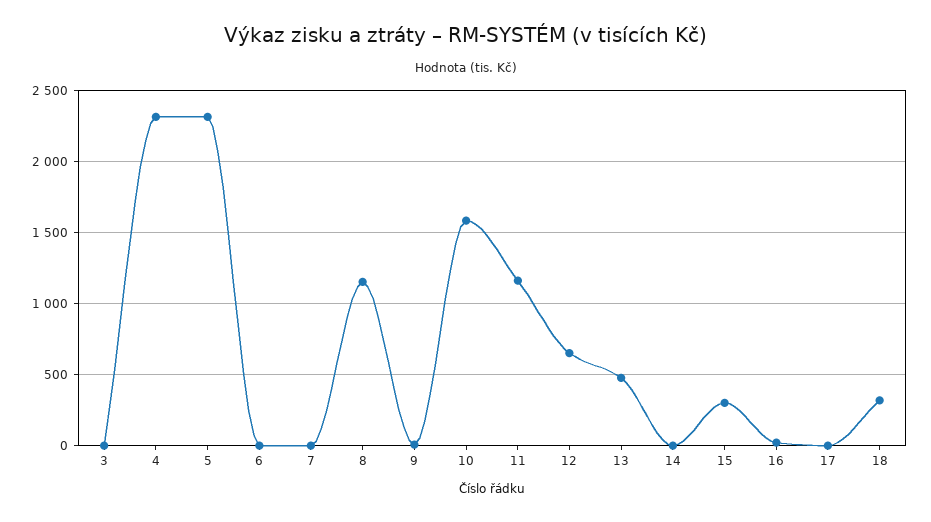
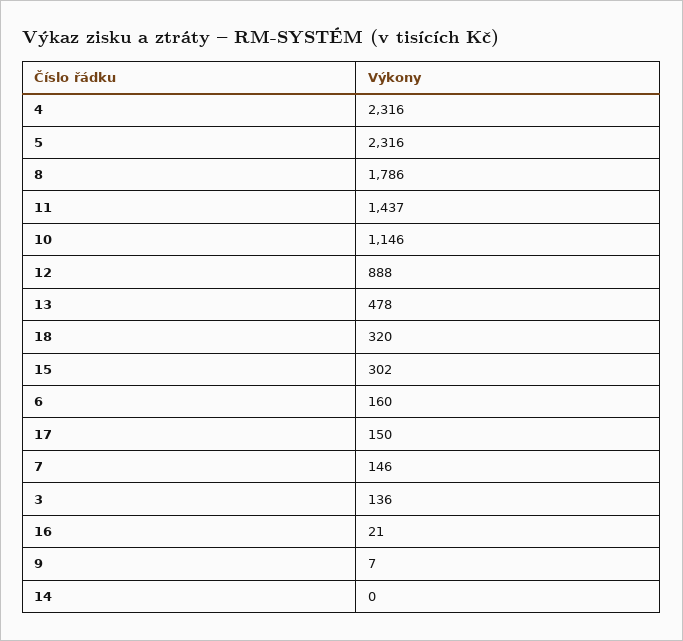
  {
-   "3": 0,
+   "3": 136,
    "4": 2316,
    "5": 2316,
-   "6": 0,
+   "6": 160,
-   "7": 0,
+   "7": 146,
-   "8": 1150,
+   "8": 1786,
    "9": 7,
-   "10": 1600,
+   "10": 1146,
-   "11": 1150,
+   "11": 1437,
-   "12": 650,
+   "12": 888,
    "13": 478,
    "14": 0,
    "15": 302,
    "16": 21,
-   "17": 0,
+   "17": 150,
    "18": 320
  }

